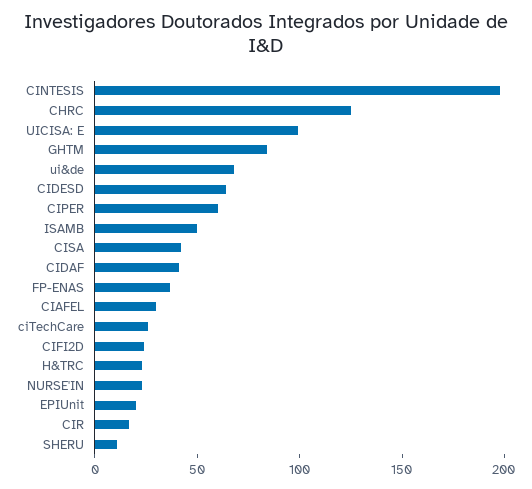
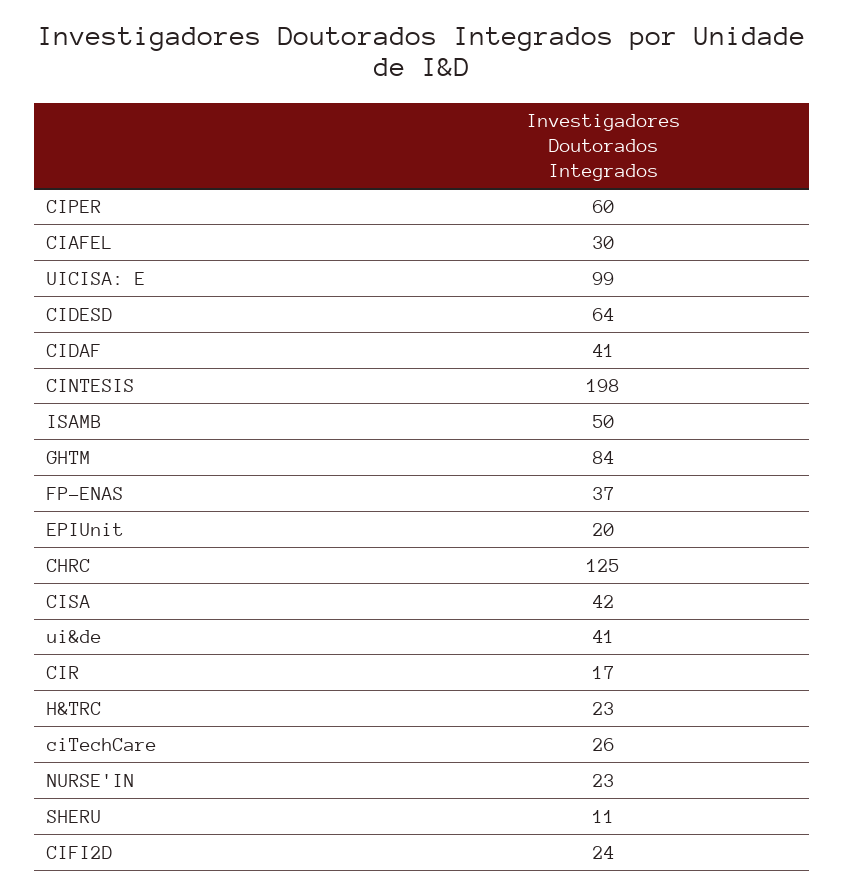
  {
    "CINTESIS": 198,
    "CHRC": 125,
    "UICISA: E": 99,
    "GHTM": 84,
-   "ui&de": 70,
+   "ui&de": 41,
    "CIDESD": 64,
    "CIPER": 60,
    "ISAMB": 50,
    "CISA": 42,
    "CIDAF": 41,
    "FP-ENAS": 37,
    "CIAFEL": 30,
    "ciTechCare": 26,
    "CIFI2D": 24,
    "H&TRC": 23,
    "NURSE'IN": 23,
    "EPIUnit": 20,
    "CIR": 17,
    "SHERU": 11
  }

